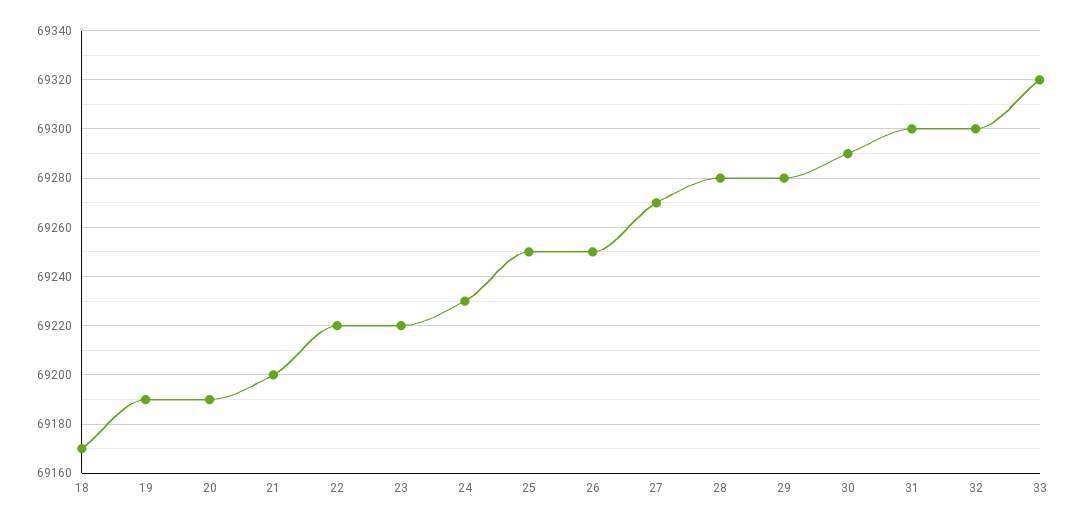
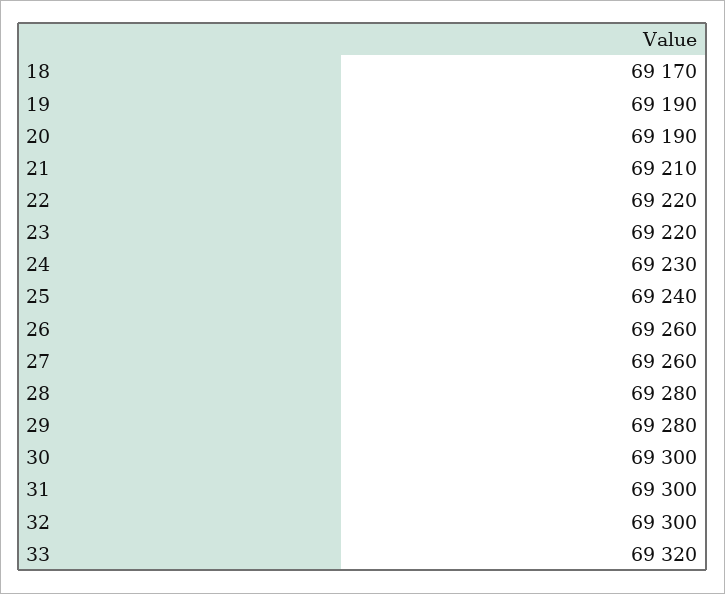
  {
    "18": 69170,
    "19": 69190,
    "20": 69190,
-   "21": 69200,
+   "21": 69210,
    "22": 69220,
    "23": 69220,
    "24": 69230,
-   "25": 69250,
+   "25": 69240,
-   "26": 69250,
+   "26": 69260,
-   "27": 69270,
+   "27": 69260,
    "28": 69280,
    "29": 69280,
-   "30": 69290,
+   "30": 69300,
    "31": 69300,
    "32": 69300,
    "33": 69320
  }

